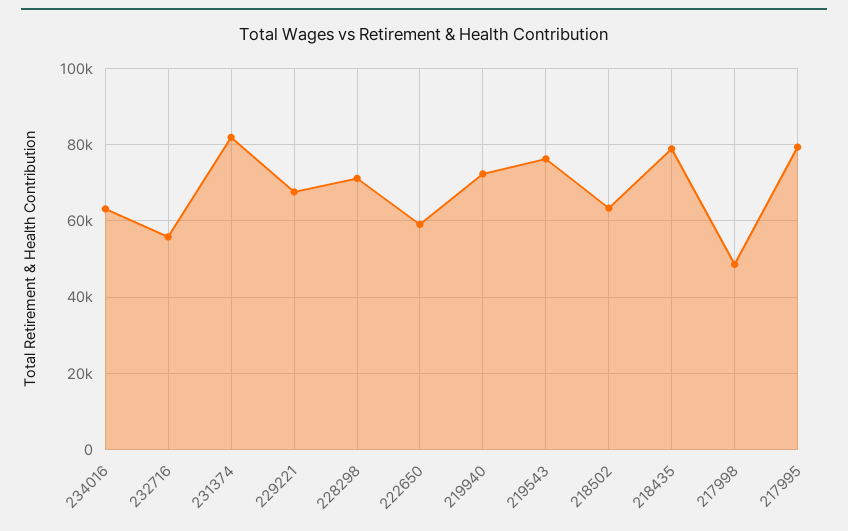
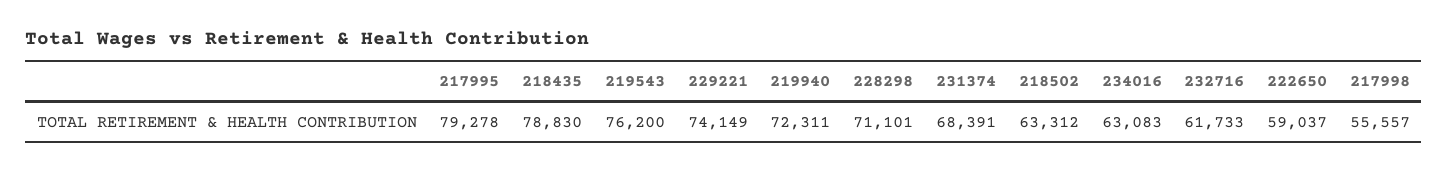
  {
    "234016": 63083,
-   "232716": 56000,
+   "232716": 61733,
-   "231374": 82000,
+   "231374": 68391,
-   "229221": 68000,
+   "229221": 74149,
    "228298": 71101,
    "222650": 59037,
    "219940": 72311,
    "219543": 76200,
    "218502": 63312,
    "218435": 78830,
-   "217998": 48000,
+   "217998": 55557,
    "217995": 79278
  }

